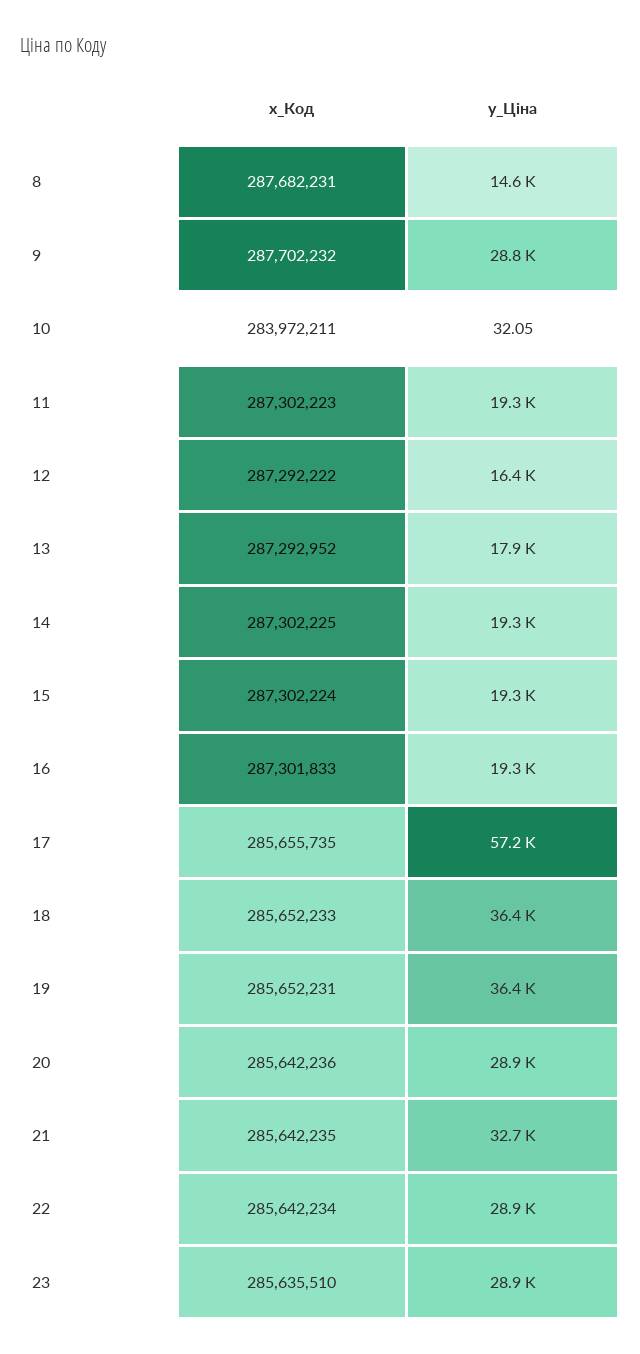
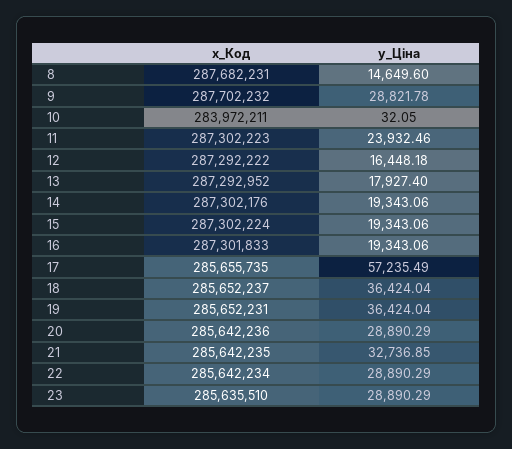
  {
    "x_Код": {
      "8": 287682231,
      "9": 287702232,
      "10": 283972211,
      "11": 287302223,
      "12": 287292222,
      "13": 287292952,
-     "14": 287302225,
+     "14": 287302176,
      "15": 287302224,
      "16": 287301833,
      "17": 285655735,
-     "18": 285652233,
+     "18": 285652237,
      "19": 285652231,
      "20": 285642236,
      "21": 285642235,
      "22": 285642234,
      "23": 285635510
    },
    "y_Ціна": {
      "8": 14649.6,
      "9": 28821.78,
      "10": 32.05,
-     "11": 19300,
+     "11": 23932.46,
      "12": 16448.18,
      "13": 17927.4,
      "14": 19343.06,
      "15": 19343.06,
      "16": 19343.06,
      "17": 57235.49,
      "18": 36424.04,
      "19": 36424.04,
      "20": 28890.29,
      "21": 32736.85,
      "22": 28890.29,
      "23": 28890.29
    }
  }

